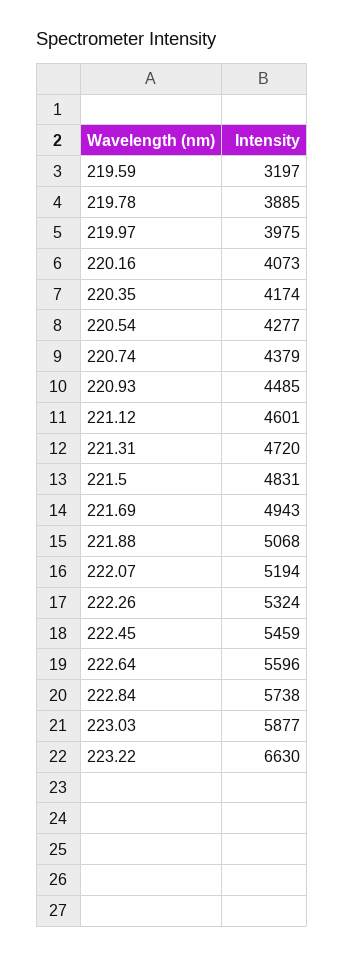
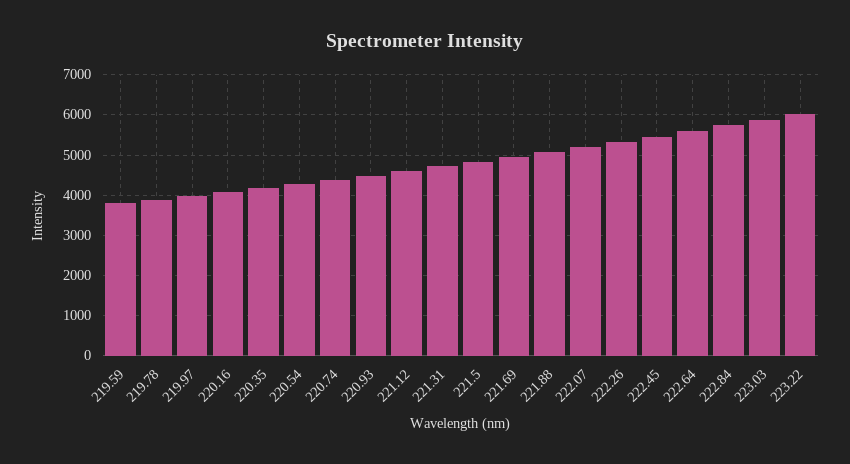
  {
-   "219.59": 3197,
+   "219.59": 3800,
    "219.78": 3885,
    "219.97": 3975,
    "220.16": 4073,
    "220.35": 4174,
    "220.54": 4277,
    "220.74": 4379,
    "220.93": 4485,
    "221.12": 4601,
    "221.31": 4720,
    "221.5": 4831,
    "221.69": 4943,
    "221.88": 5068,
    "222.07": 5194,
    "222.26": 5324,
    "222.45": 5459,
    "222.64": 5596,
    "222.84": 5738,
    "223.03": 5877,
-   "223.22": 6630
+   "223.22": 6000
  }

